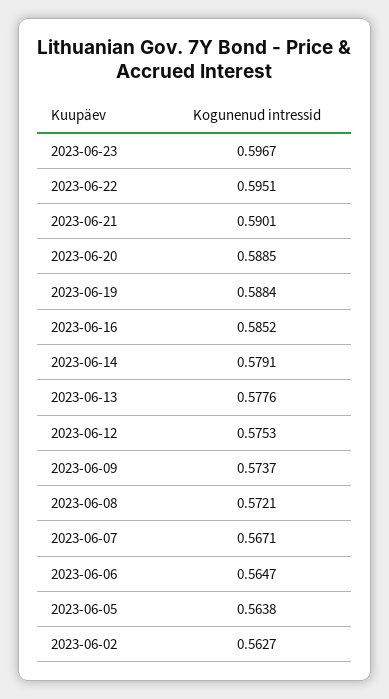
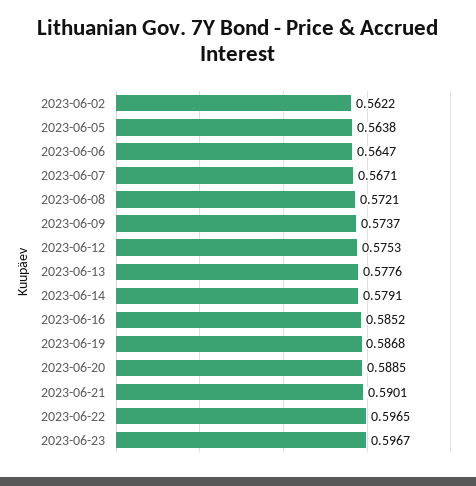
  {
    "2023-06-23": 0.5967,
-   "2023-06-22": 0.5951,
+   "2023-06-22": 0.5965,
    "2023-06-21": 0.5901,
    "2023-06-20": 0.5885,
-   "2023-06-19": 0.5884,
+   "2023-06-19": 0.5868,
    "2023-06-16": 0.5852,
    "2023-06-14": 0.5791,
    "2023-06-13": 0.5776,
    "2023-06-12": 0.5753,
    "2023-06-09": 0.5737,
    "2023-06-08": 0.5721,
    "2023-06-07": 0.5671,
    "2023-06-06": 0.5647,
    "2023-06-05": 0.5638,
-   "2023-06-02": 0.5627
+   "2023-06-02": 0.5622
  }

